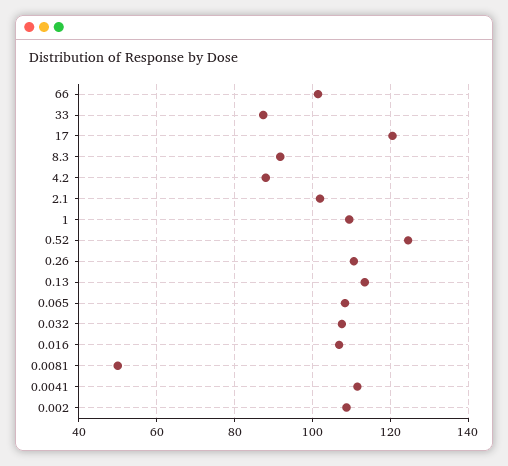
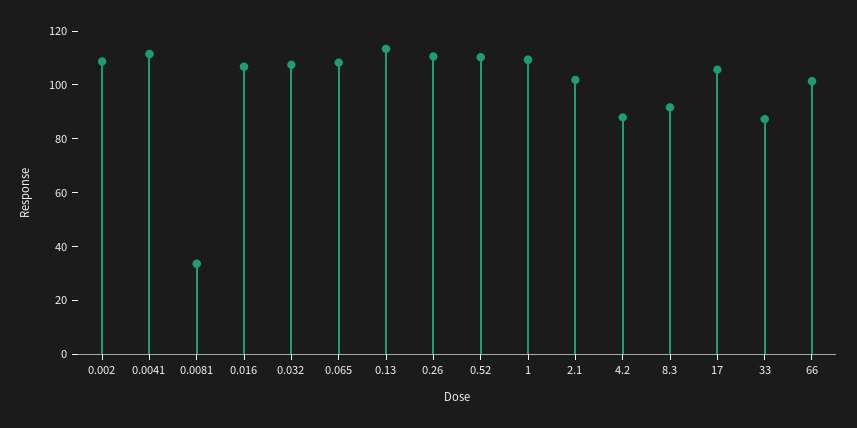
  {
    "66": 102,
    "33": 88,
-   "17": 120,
+   "17": 105,
    "8.3": 92,
    "4.2": 88,
    "2.1": 102,
    "1": 110,
-   "0.52": 124,
+   "0.52": 110,
    "0.26": 110,
    "0.13": 114,
    "0.065": 108,
    "0.032": 108,
    "0.016": 106,
-   "0.0081": 50,
+   "0.0081": 35,
    "0.0041": 112,
    "0.002": 108
  }

